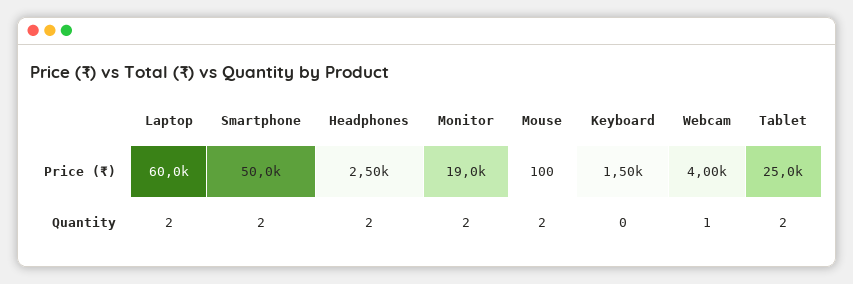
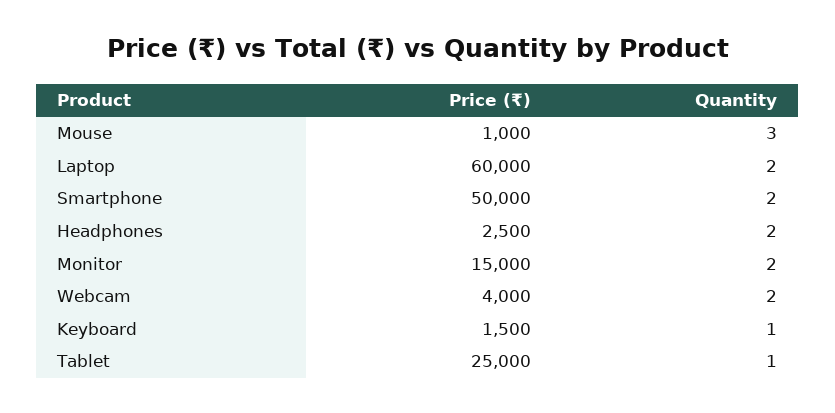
  {
    "Laptop": {
      "Price (₹)": 60000,
      "Quantity": 2
    },
    "Smartphone": {
      "Price (₹)": 50000,
      "Quantity": 2
    },
    "Headphones": {
      "Price (₹)": 2500,
      "Quantity": 2
    },
    "Monitor": {
-     "Price (₹)": 19000,
+     "Price (₹)": 15000,
      "Quantity": 2
    },
    "Mouse": {
-     "Price (₹)": 100,
+     "Price (₹)": 1000,
-     "Quantity": 2
+     "Quantity": 3
    },
    "Keyboard": {
      "Price (₹)": 1500,
-     "Quantity": 0
+     "Quantity": 1
    },
    "Webcam": {
      "Price (₹)": 4000,
-     "Quantity": 1
+     "Quantity": 2
    },
    "Tablet": {
      "Price (₹)": 25000,
-     "Quantity": 2
+     "Quantity": 1
    }
  }

